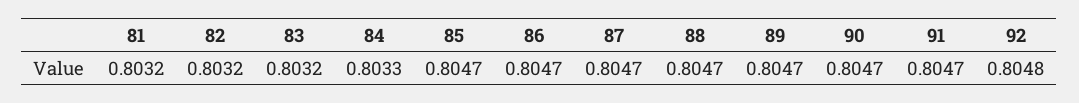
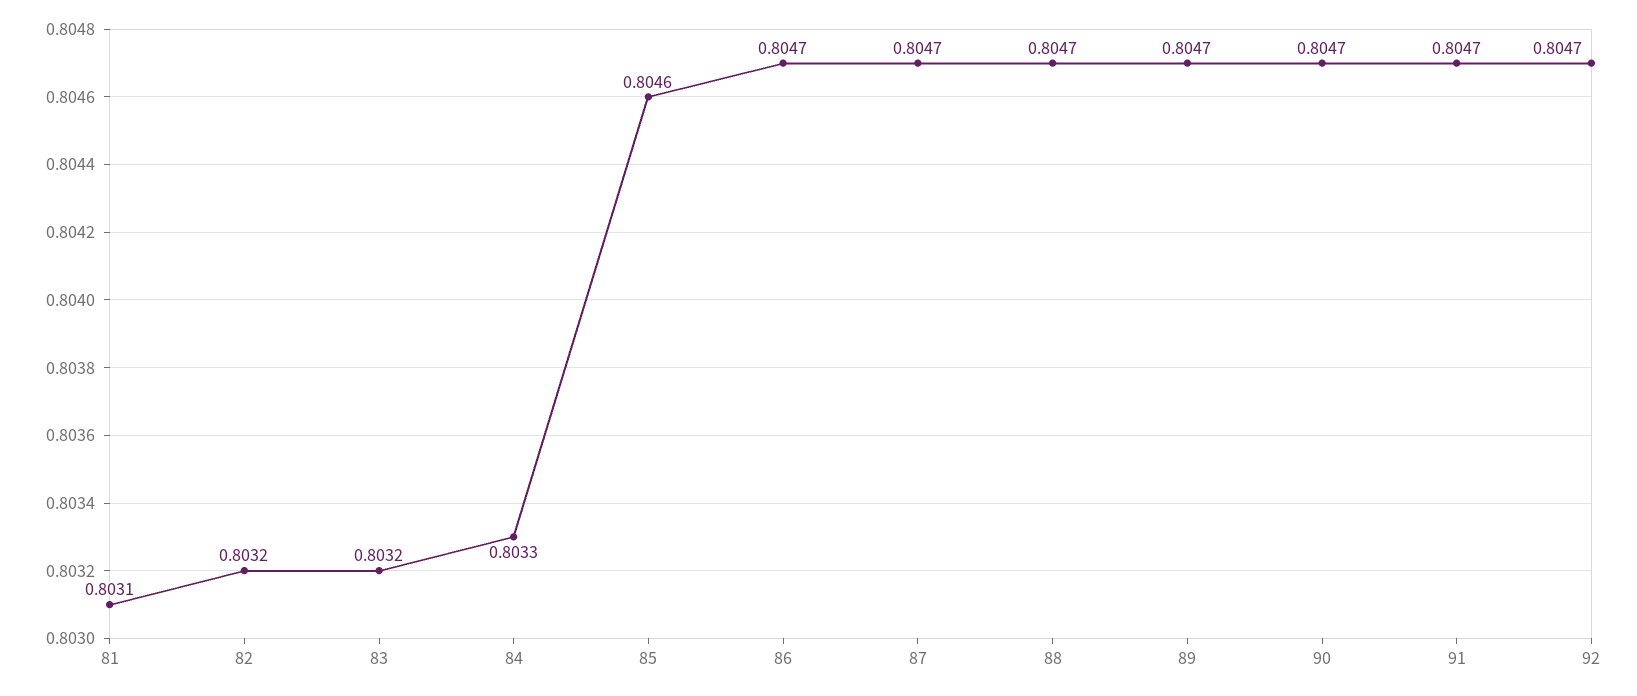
  {
-   "81": 0.8032,
+   "81": 0.8031,
    "82": 0.8032,
    "83": 0.8032,
    "84": 0.8033,
-   "85": 0.8047,
+   "85": 0.8046,
    "86": 0.8047,
    "87": 0.8047,
    "88": 0.8047,
    "89": 0.8047,
    "90": 0.8047,
    "91": 0.8047,
-   "92": 0.8048
+   "92": 0.8047
  }

